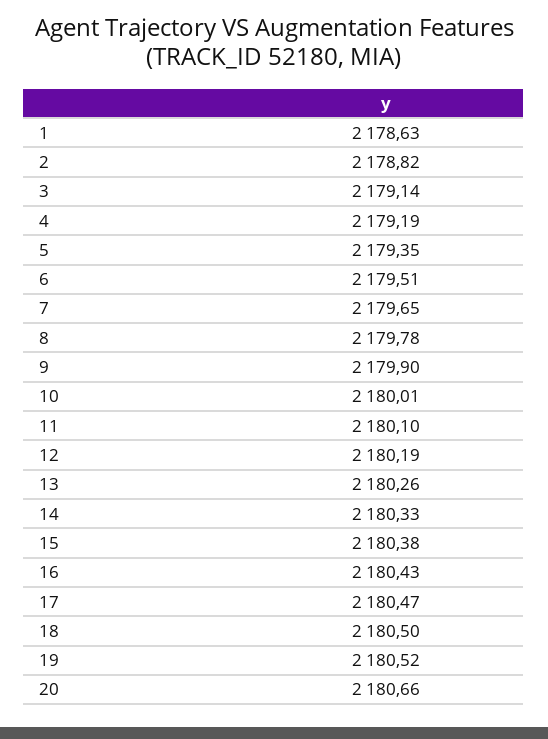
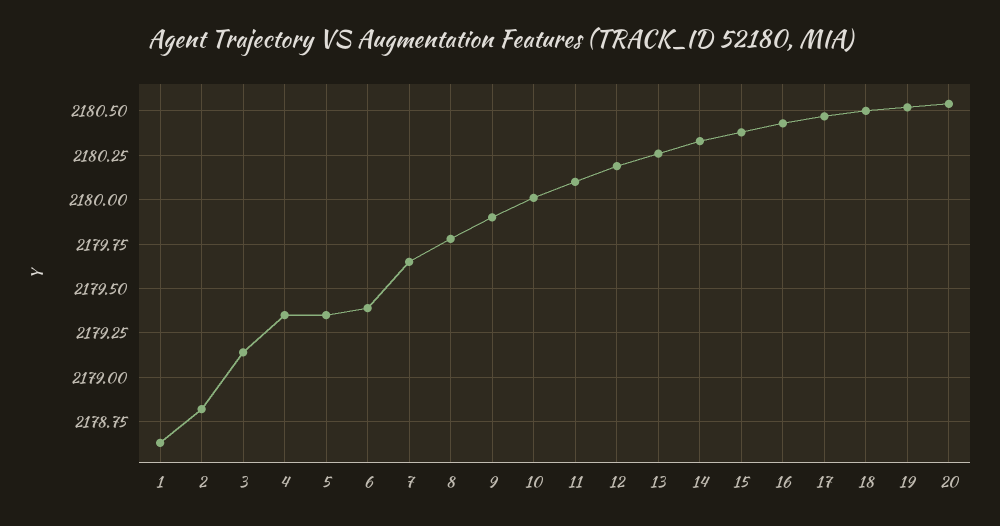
  {
    "1": 2178.63,
    "2": 2178.82,
    "3": 2179.14,
-   "4": 2179.19,
+   "4": 2179.35,
    "5": 2179.35,
-   "6": 2179.51,
+   "6": 2179.4,
    "7": 2179.65,
    "8": 2179.78,
    "9": 2179.9,
    "10": 2180.01,
    "11": 2180.1,
    "12": 2180.19,
    "13": 2180.26,
    "14": 2180.33,
    "15": 2180.38,
    "16": 2180.43,
    "17": 2180.47,
    "18": 2180.5,
    "19": 2180.52,
-   "20": 2180.66
+   "20": 2180.55
  }

